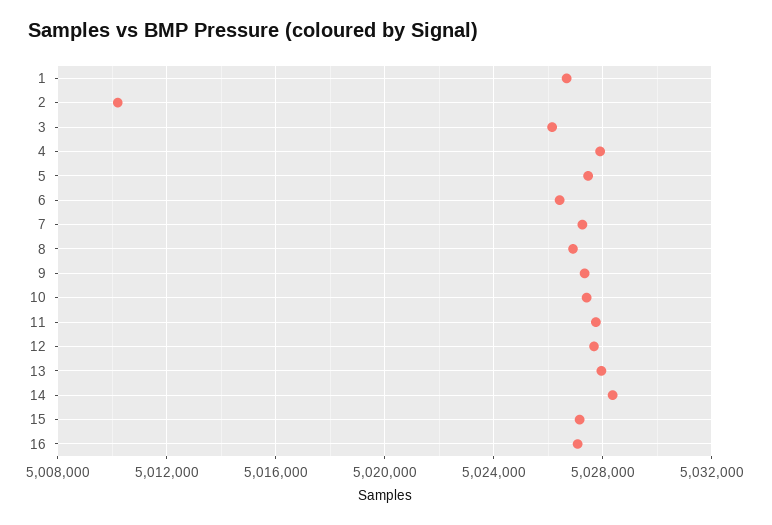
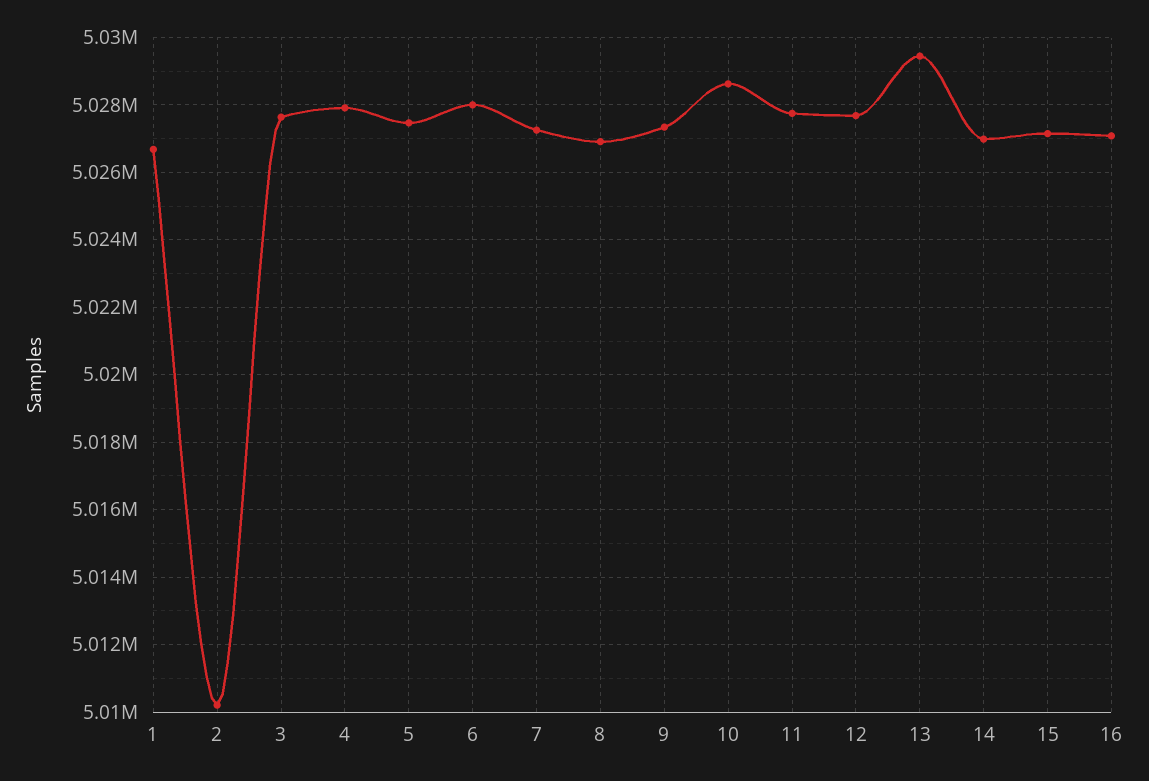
  {
    "1": 5026600,
    "2": 5010200,
-   "3": 5026000,
+   "3": 5027600,
    "4": 5028000,
    "5": 5027400,
-   "6": 5026500,
+   "6": 5028000,
    "7": 5027200,
    "8": 5027000,
    "9": 5027400,
-   "10": 5027500,
+   "10": 5028600,
    "11": 5027800,
    "12": 5027600,
-   "13": 5028000,
+   "13": 5029400,
-   "14": 5028500,
+   "14": 5027000,
    "15": 5027200,
    "16": 5027000
  }

